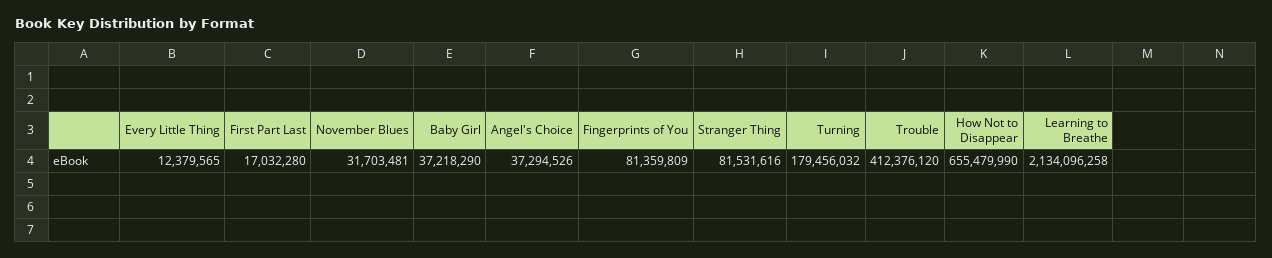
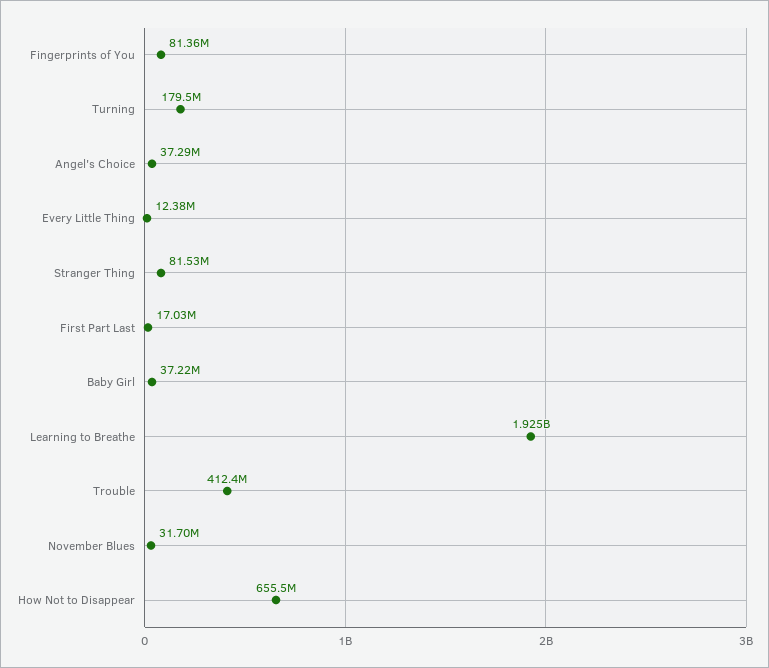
  {
    "Every Little Thing": 12379565,
    "First Part Last": 17032280,
    "November Blues": 31703481,
    "Baby Girl": 37218290,
    "Angel's Choice": 37294526,
    "Fingerprints of You": 81359809,
    "Stranger Thing": 81531616,
    "Turning": 179456032,
    "Trouble": 412376120,
    "How Not to Disappear": 655479990,
-   "Learning to Breathe": 2134096258
+   "Learning to Breathe": 1925000000
  }

